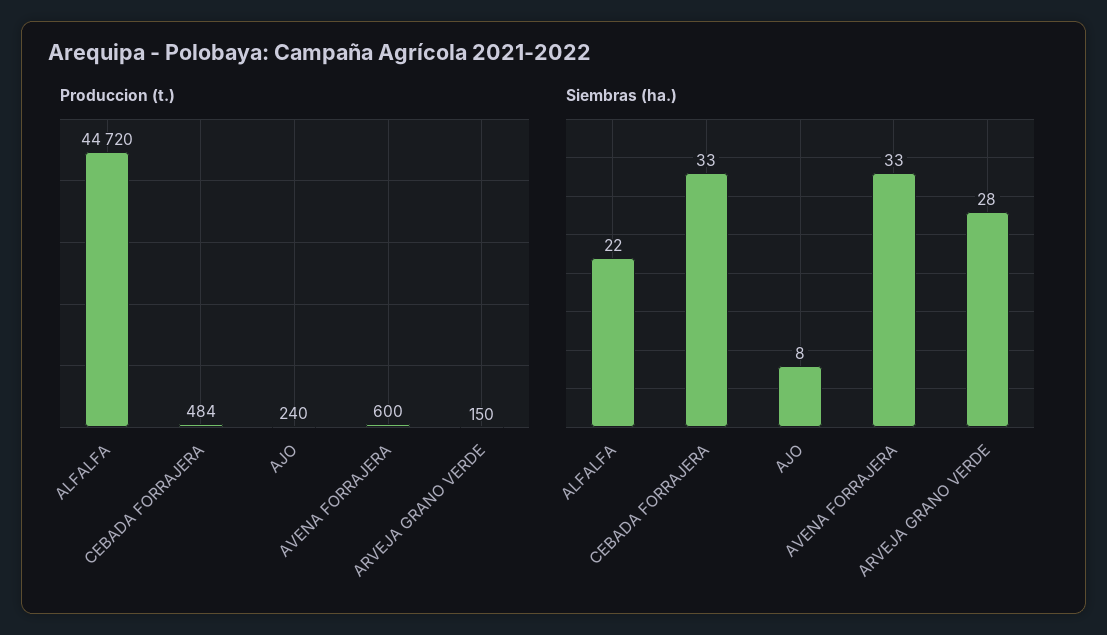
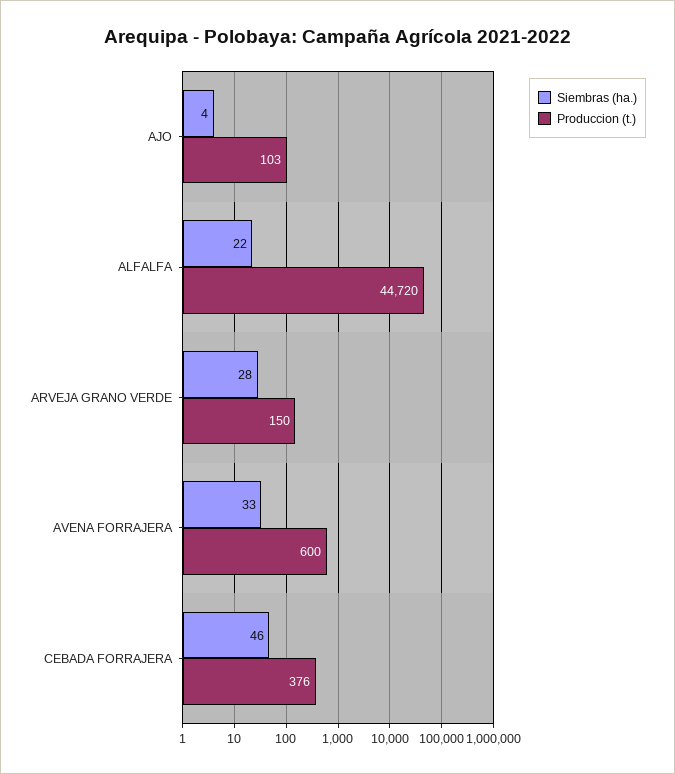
  {
    "Produccion (t.)": {
      "ALFALFA": 44720,
-     "CEBADA FORRAJERA": 484,
+     "CEBADA FORRAJERA": 376,
-     "AJO": 240,
+     "AJO": 103,
      "AVENA FORRAJERA": 600,
      "ARVEJA GRANO VERDE": 150
    },
    "Siembras (ha.)": {
      "ALFALFA": 22,
-     "CEBADA FORRAJERA": 33,
+     "CEBADA FORRAJERA": 46,
-     "AJO": 8,
+     "AJO": 4,
      "AVENA FORRAJERA": 33,
      "ARVEJA GRANO VERDE": 28
    }
  }

